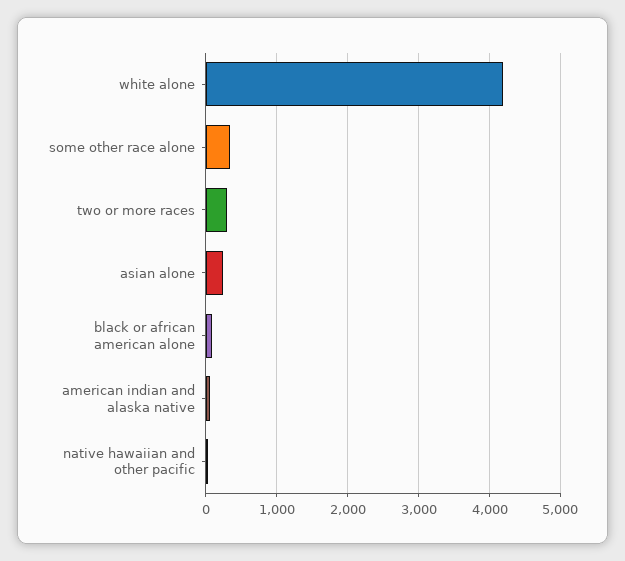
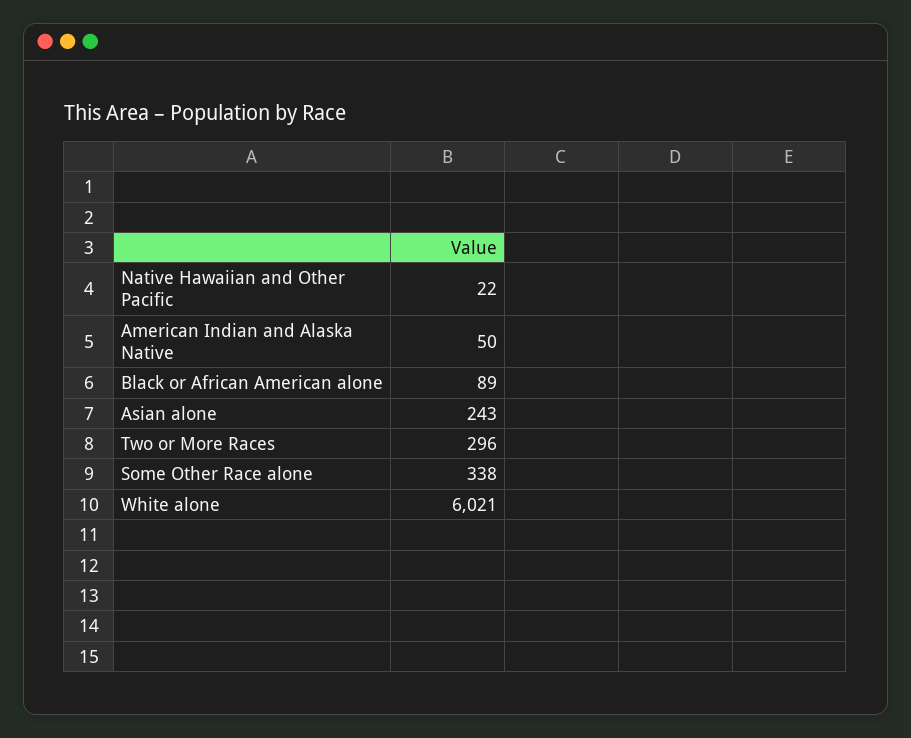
  {
-   "white alone": 4200,
+   "white alone": 6021,
    "some other race alone": 338,
    "two or more races": 296,
    "asian alone": 243,
    "black or african american alone": 89,
    "american indian and alaska native": 50,
    "native hawaiian and other pacific": 22
  }

